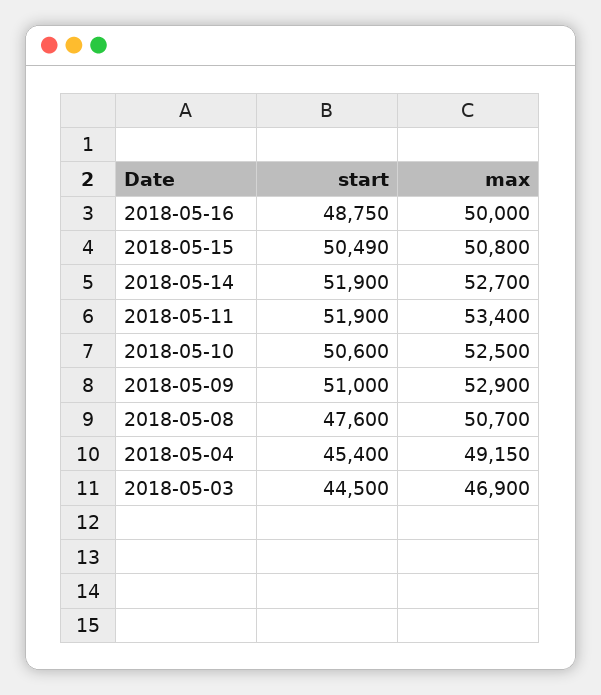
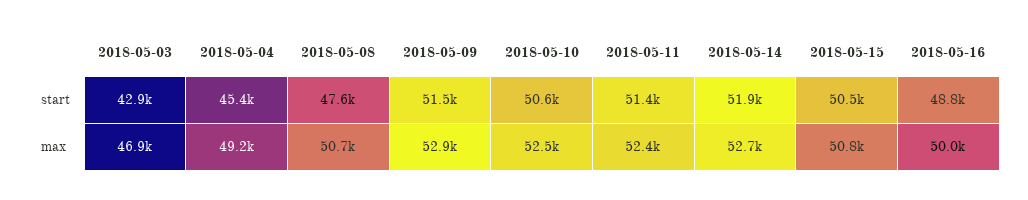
  {
    "start": {
      "2018-05-16": 48750,
      "2018-05-15": 50490,
      "2018-05-14": 51900,
-     "2018-05-11": 51900,
+     "2018-05-11": 51400,
      "2018-05-10": 50600,
-     "2018-05-09": 51000,
+     "2018-05-09": 51500,
      "2018-05-08": 47600,
      "2018-05-04": 45400,
-     "2018-05-03": 44500
+     "2018-05-03": 42900
    },
    "max": {
      "2018-05-16": 50000,
      "2018-05-15": 50800,
      "2018-05-14": 52700,
-     "2018-05-11": 53400,
+     "2018-05-11": 52400,
      "2018-05-10": 52500,
      "2018-05-09": 52900,
      "2018-05-08": 50700,
      "2018-05-04": 49150,
      "2018-05-03": 46900
    }
  }

